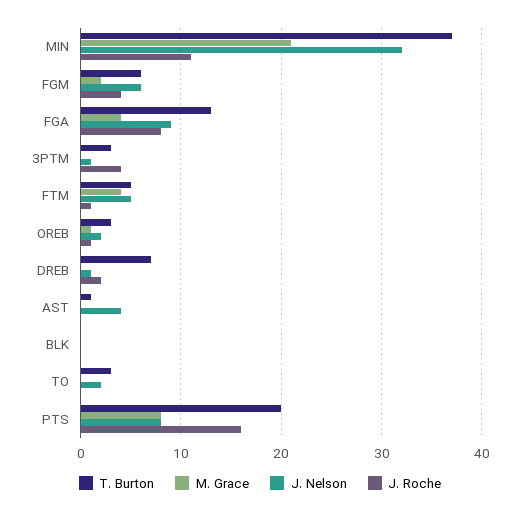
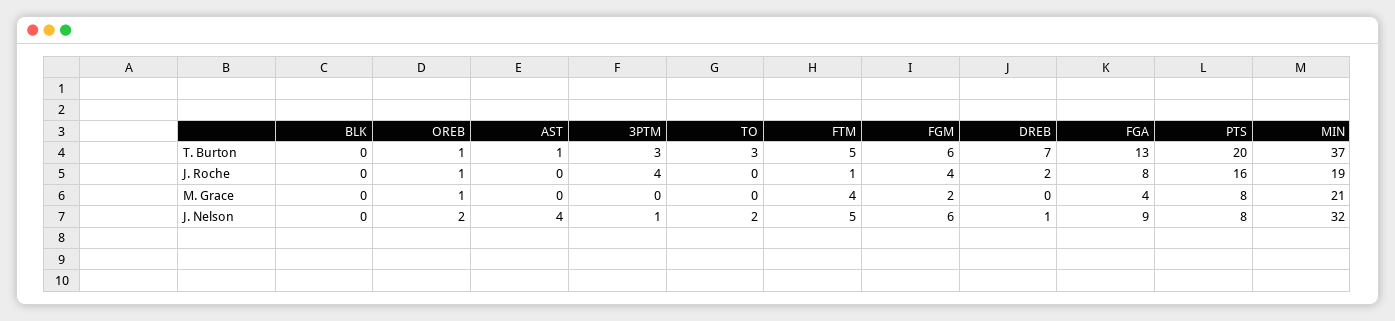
  {
    "T. Burton": {
      "MIN": 37,
      "FGM": 6,
      "FGA": 13,
      "3PTM": 3,
      "FTM": 5,
-     "OREB": 3,
+     "OREB": 1,
      "DREB": 7,
      "AST": 1,
      "BLK": 0,
      "TO": 3,
      "PTS": 20
    },
    "M. Grace": {
      "MIN": 21,
      "FGM": 2,
      "FGA": 4,
      "3PTM": 0,
      "FTM": 4,
      "OREB": 1,
      "DREB": 0,
      "AST": 0,
      "BLK": 0,
      "TO": 0,
      "PTS": 8
    },
    "J. Nelson": {
      "MIN": 32,
      "FGM": 6,
      "FGA": 9,
      "3PTM": 1,
      "FTM": 5,
      "OREB": 2,
      "DREB": 1,
      "AST": 4,
      "BLK": 0,
      "TO": 2,
      "PTS": 8
    },
    "J. Roche": {
-     "MIN": 11,
+     "MIN": 19,
      "FGM": 4,
      "FGA": 8,
      "3PTM": 4,
      "FTM": 1,
      "OREB": 1,
      "DREB": 2,
      "AST": 0,
      "BLK": 0,
      "TO": 0,
      "PTS": 16
    }
  }

